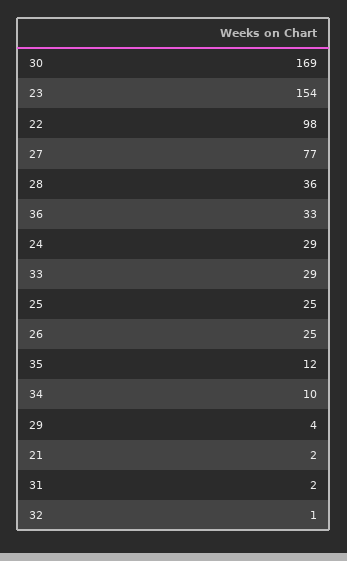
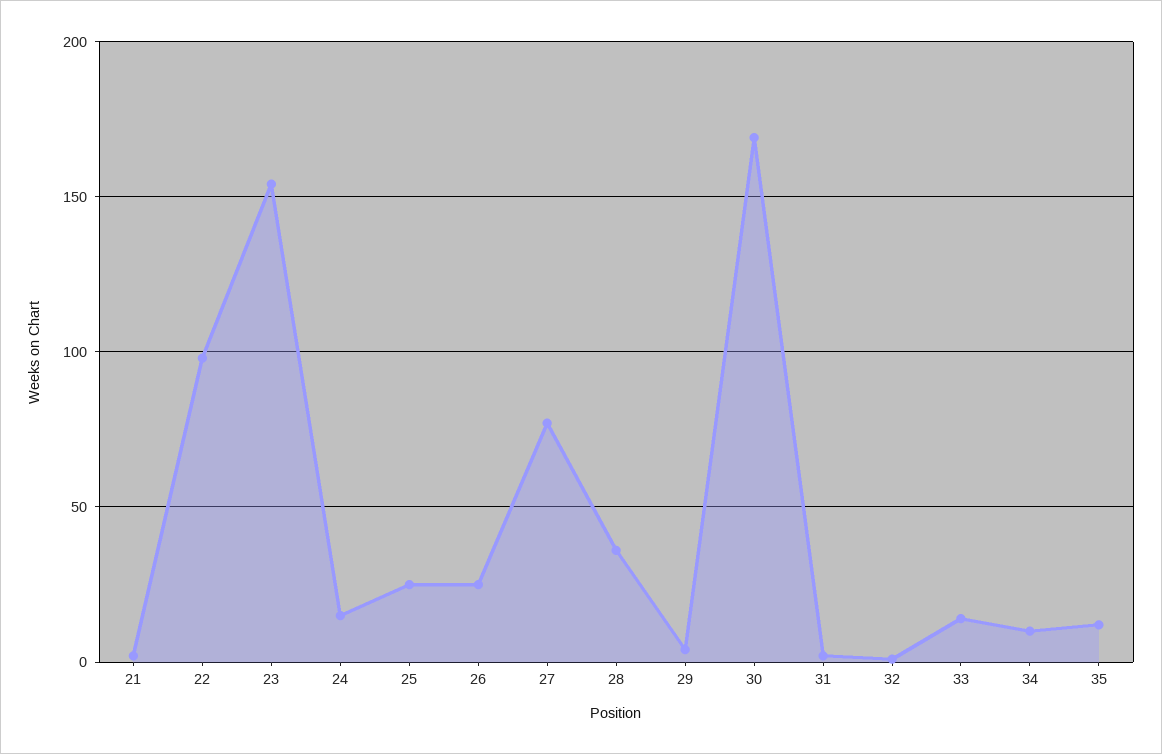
  {
    "30": 169,
    "23": 154,
    "22": 98,
    "27": 77,
    "28": 36,
-   "36": 33,
-   "24": 29,
+   "24": 15,
-   "33": 29,
+   "33": 15,
    "25": 25,
    "26": 25,
    "35": 12,
    "34": 10,
    "29": 4,
    "21": 2,
    "31": 2,
    "32": 1
  }

